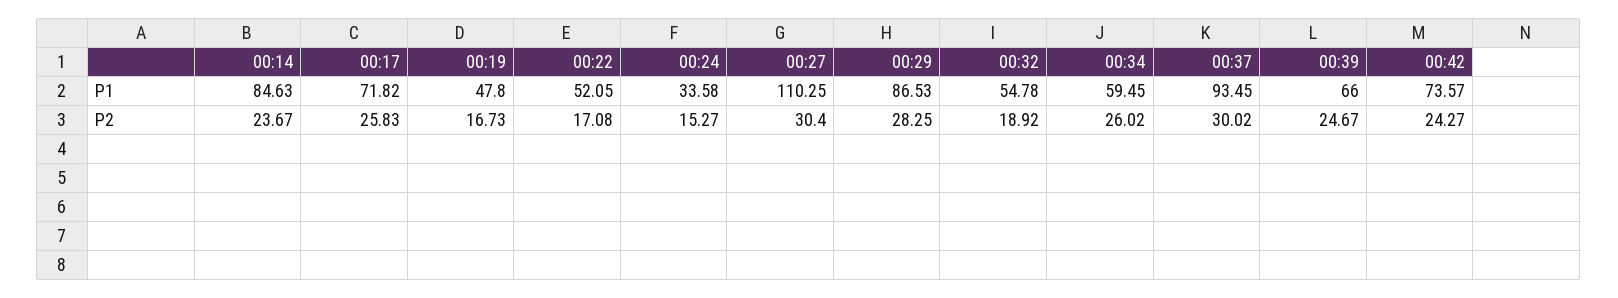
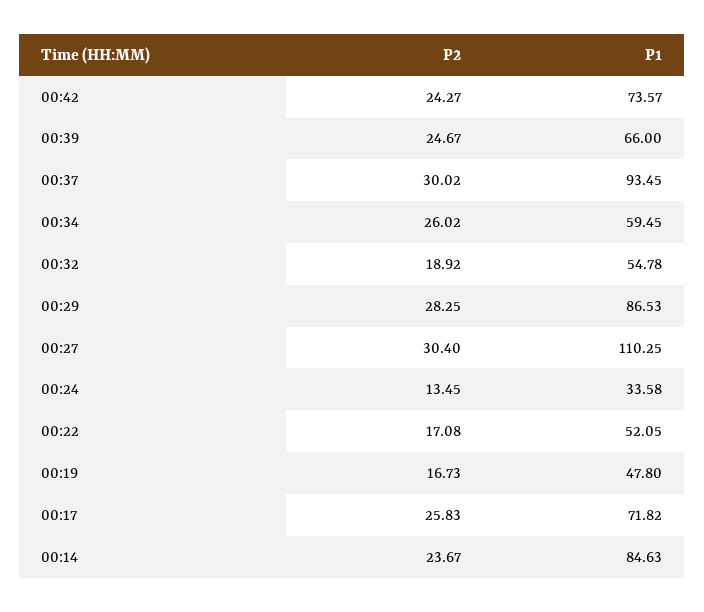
  {
    "00:14": {
      "P1": 84.63,
      "P2": 23.67
    },
    "00:17": {
      "P1": 71.82,
      "P2": 25.83
    },
    "00:19": {
      "P1": 47.8,
      "P2": 16.73
    },
    "00:22": {
      "P1": 52.05,
      "P2": 17.08
    },
    "00:24": {
      "P1": 33.58,
-     "P2": 15.27
+     "P2": 13.45
    },
    "00:27": {
      "P1": 110.25,
      "P2": 30.4
    },
    "00:29": {
      "P1": 86.53,
      "P2": 28.25
    },
    "00:32": {
      "P1": 54.78,
      "P2": 18.92
    },
    "00:34": {
      "P1": 59.45,
      "P2": 26.02
    },
    "00:37": {
      "P1": 93.45,
      "P2": 30.02
    },
    "00:39": {
      "P1": 66,
      "P2": 24.67
    },
    "00:42": {
      "P1": 73.57,
      "P2": 24.27
    }
  }

